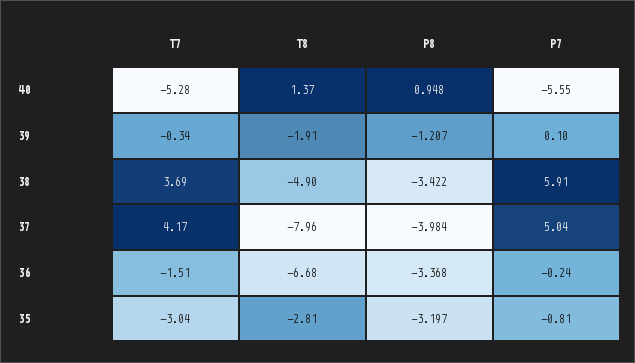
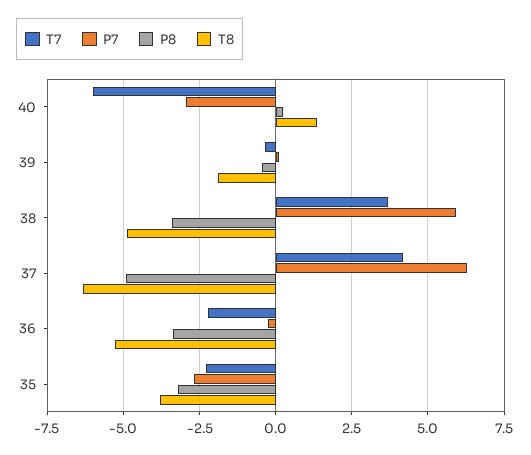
  {
    "T7": {
-     "40": -5.28,
+     "40": -6,
      "39": -0.34,
      "38": 3.69,
      "37": 4.17,
-     "36": -1.51,
+     "36": -2.25,
-     "35": -3.04
+     "35": -2.25
    },
    "T8": {
      "40": 1.37,
      "39": -1.91,
      "38": -4.9,
-     "37": -7.96,
+     "37": -6.25,
-     "36": -6.68,
+     "36": -5.25,
-     "35": -2.81
+     "35": -3.75
    },
    "P8": {
-     "40": 0.948,
+     "40": 0.25,
-     "39": -1.207,
+     "39": -0.5,
      "38": -3.422,
-     "37": -3.984,
+     "37": -5,
      "36": -3.368,
      "35": -3.197
    },
    "P7": {
-     "40": -5.55,
+     "40": -3,
      "39": 0.1,
      "38": 5.91,
-     "37": 5.04,
+     "37": 6.25,
      "36": -0.24,
-     "35": -0.81
+     "35": -2.75
    }
  }

